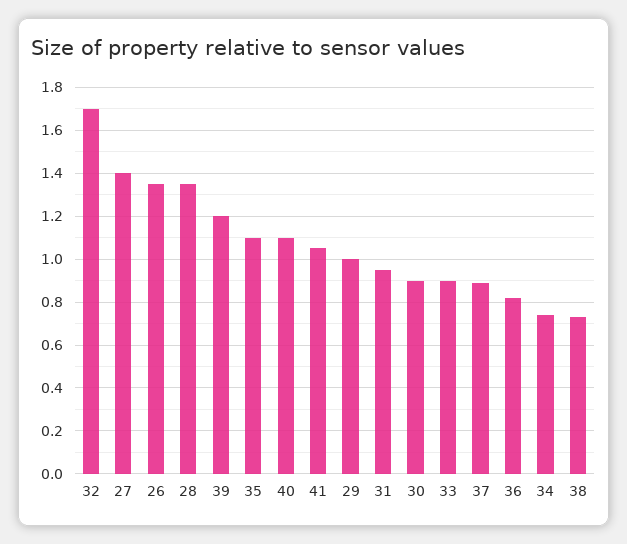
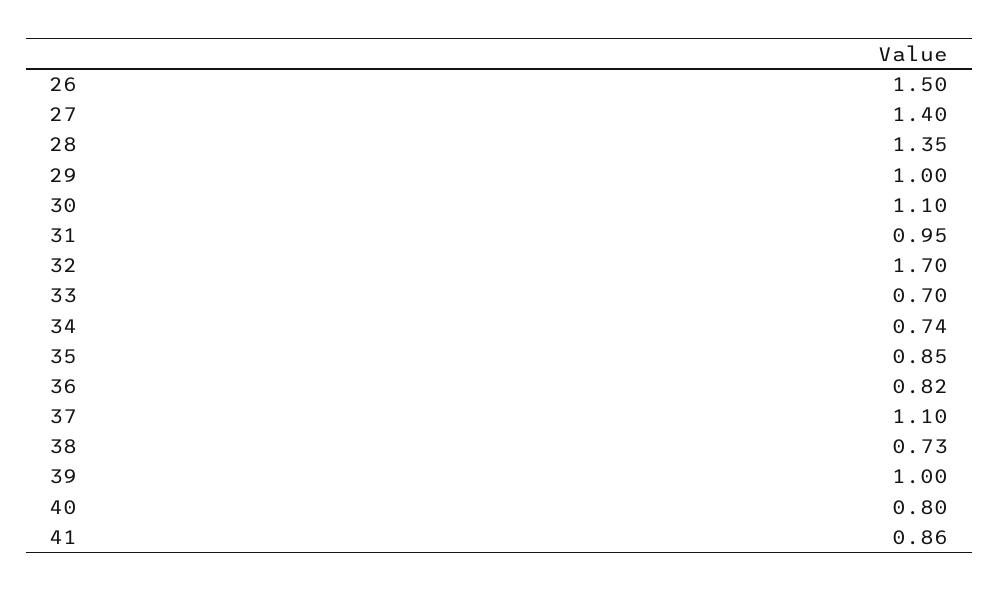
  {
    "32": 1.7,
    "27": 1.4,
-   "26": 1.35,
+   "26": 1.5,
    "28": 1.35,
-   "39": 1.2,
+   "39": 1,
-   "35": 1.1,
+   "35": 0.85,
-   "40": 1.1,
+   "40": 0.8,
-   "41": 1.05,
+   "41": 0.86,
    "29": 1,
    "31": 0.95,
-   "30": 0.9,
+   "30": 1.1,
-   "33": 0.9,
+   "33": 0.7,
-   "37": 0.9,
+   "37": 1.1,
    "36": 0.82,
    "34": 0.74,
    "38": 0.73
  }

